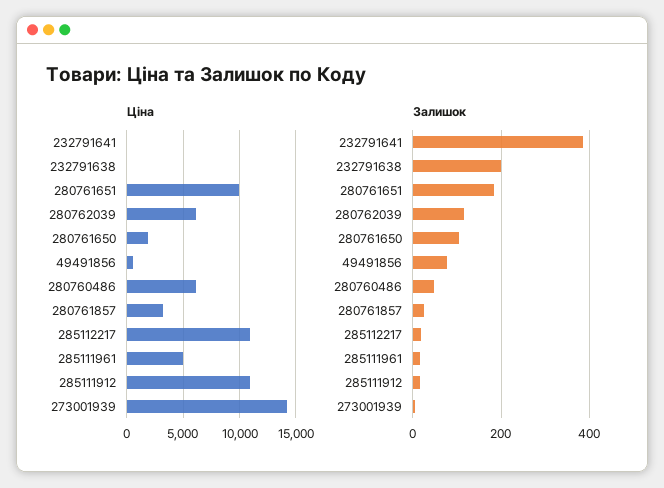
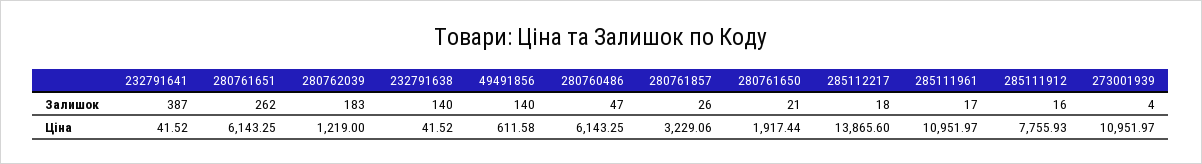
  {
    "Ціна": {
      "232791641": 41.52,
      "232791638": 41.52,
-     "280761651": 10000,
+     "280761651": 6143.25,
-     "280762039": 6000,
+     "280762039": 1219,
      "280761650": 1917.44,
      "49491856": 611.58,
      "280760486": 6143.25,
      "280761857": 3229.06,
-     "285112217": 11000,
+     "285112217": 13865.6,
-     "285111961": 5000,
+     "285111961": 10951.97,
-     "285111912": 11000,
+     "285111912": 7755.93,
-     "273001939": 14000
+     "273001939": 10951.97
    },
    "Залишок": {
      "232791641": 387,
-     "232791638": 200,
+     "232791638": 140,
-     "280761651": 180,
+     "280761651": 262,
-     "280762039": 120,
+     "280762039": 183,
-     "280761650": 100,
+     "280761650": 21,
-     "49491856": 80,
+     "49491856": 140,
      "280760486": 47,
      "280761857": 26,
      "285112217": 18,
      "285111961": 17,
      "285111912": 16,
      "273001939": 4
    }
  }

